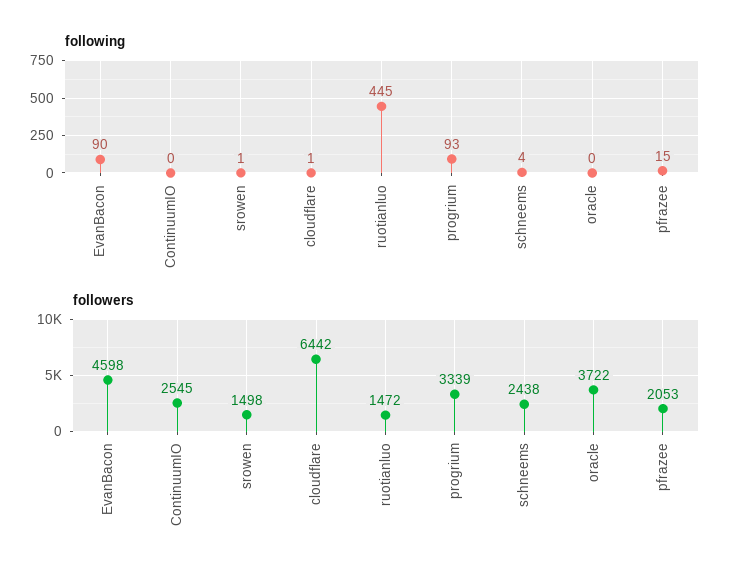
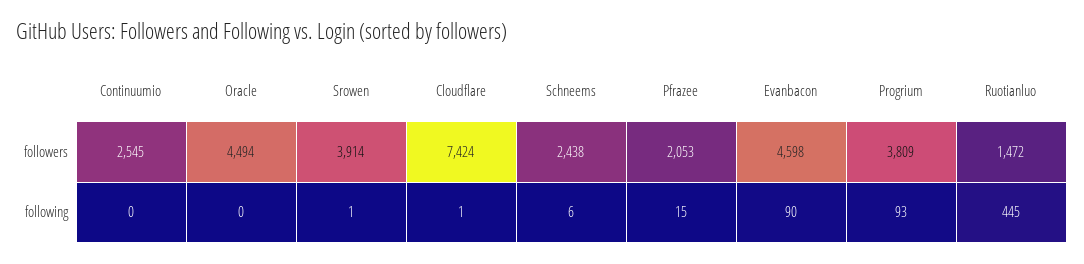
  {
    "following": {
      "EvanBacon": 90,
      "ContinuumIO": 0,
      "srowen": 1,
      "cloudflare": 1,
      "ruotianluo": 445,
      "progrium": 93,
-     "schneems": 4,
+     "schneems": 6,
      "oracle": 0,
      "pfrazee": 15
    },
    "followers": {
      "EvanBacon": 4598,
      "ContinuumIO": 2545,
-     "srowen": 1498,
+     "srowen": 3914,
-     "cloudflare": 6442,
+     "cloudflare": 7424,
      "ruotianluo": 1472,
-     "progrium": 3339,
+     "progrium": 3809,
      "schneems": 2438,
-     "oracle": 3722,
+     "oracle": 4494,
      "pfrazee": 2053
    }
  }

